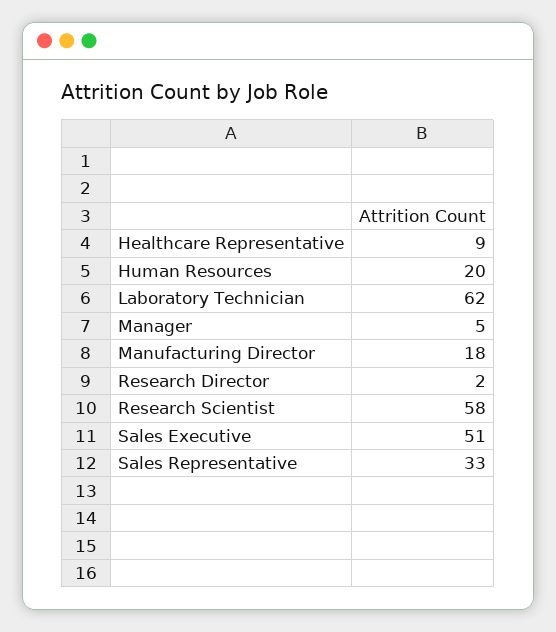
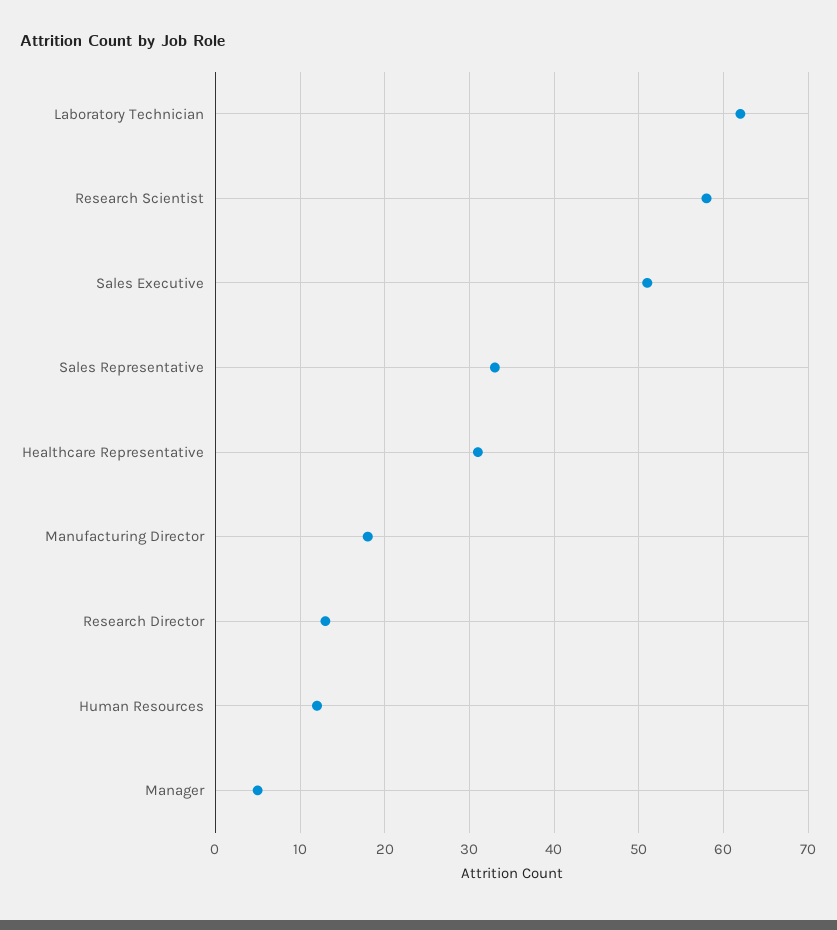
  {
-   "Healthcare Representative": 9,
+   "Healthcare Representative": 31,
-   "Human Resources": 20,
+   "Human Resources": 12,
    "Laboratory Technician": 62,
    "Manager": 5,
    "Manufacturing Director": 18,
-   "Research Director": 2,
+   "Research Director": 13,
    "Research Scientist": 58,
    "Sales Executive": 51,
    "Sales Representative": 33
  }

